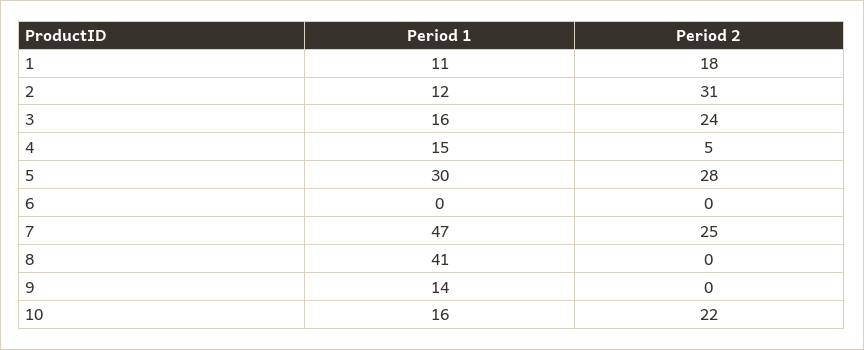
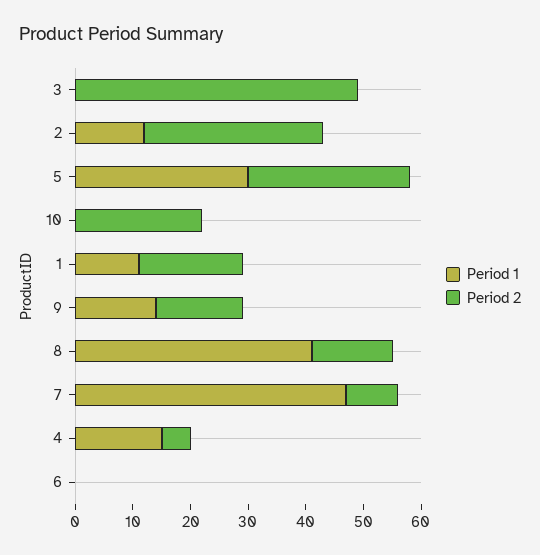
  {
    "Period 1": {
      "1": 11,
      "2": 12,
-     "3": 16,
+     "3": 0,
      "4": 15,
      "5": 30,
      "6": 0,
      "7": 47,
      "8": 41,
      "9": 14,
-     "10": 16
+     "10": 0
    },
    "Period 2": {
      "1": 18,
      "2": 31,
-     "3": 24,
+     "3": 50,
      "4": 5,
      "5": 28,
      "6": 0,
-     "7": 25,
+     "7": 10,
-     "8": 0,
+     "8": 15,
-     "9": 0,
+     "9": 15,
      "10": 22
    }
  }

